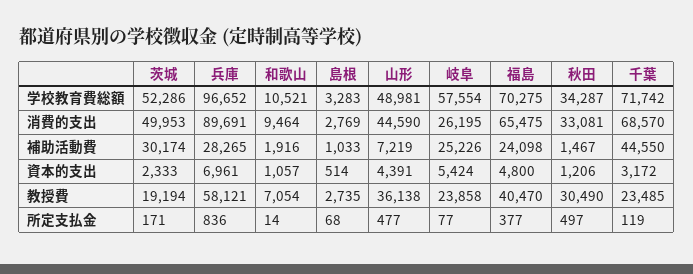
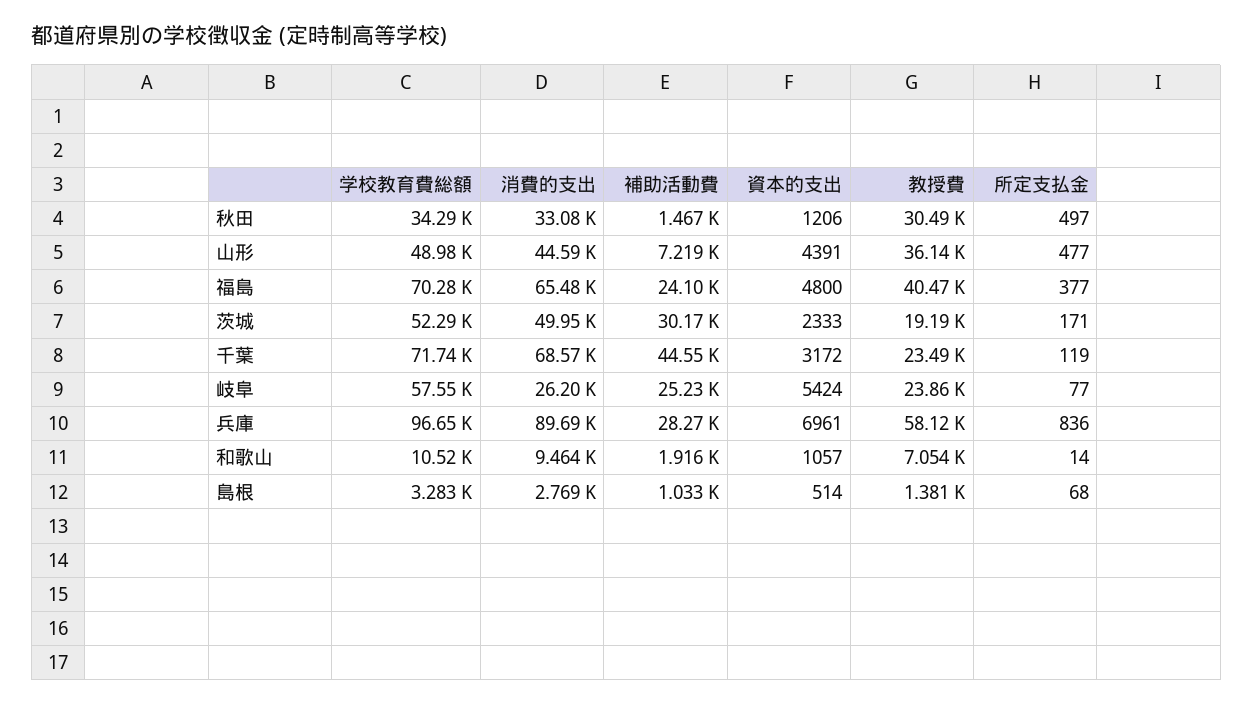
  {
    "茨城": {
      "学校教育費総額": 52286,
      "消費的支出": 49953,
      "補助活動費": 30174,
      "資本的支出": 2333,
      "教授費": 19194,
      "所定支払金": 171
    },
    "兵庫": {
      "学校教育費総額": 96652,
      "消費的支出": 89691,
      "補助活動費": 28265,
      "資本的支出": 6961,
      "教授費": 58121,
      "所定支払金": 836
    },
    "和歌山": {
      "学校教育費総額": 10521,
      "消費的支出": 9464,
      "補助活動費": 1916,
      "資本的支出": 1057,
      "教授費": 7054,
      "所定支払金": 14
    },
    "島根": {
      "学校教育費総額": 3283,
      "消費的支出": 2769,
      "補助活動費": 1033,
      "資本的支出": 514,
-     "教授費": 2735,
+     "教授費": 1381,
      "所定支払金": 68
    },
    "山形": {
      "学校教育費総額": 48981,
      "消費的支出": 44590,
      "補助活動費": 7219,
      "資本的支出": 4391,
      "教授費": 36138,
      "所定支払金": 477
    },
    "岐阜": {
      "学校教育費総額": 57554,
      "消費的支出": 26195,
      "補助活動費": 25226,
      "資本的支出": 5424,
      "教授費": 23858,
      "所定支払金": 77
    },
    "福島": {
      "学校教育費総額": 70275,
      "消費的支出": 65475,
      "補助活動費": 24098,
      "資本的支出": 4800,
      "教授費": 40470,
      "所定支払金": 377
    },
    "秋田": {
      "学校教育費総額": 34287,
      "消費的支出": 33081,
      "補助活動費": 1467,
      "資本的支出": 1206,
      "教授費": 30490,
      "所定支払金": 497
    },
    "千葉": {
      "学校教育費総額": 71742,
      "消費的支出": 68570,
      "補助活動費": 44550,
      "資本的支出": 3172,
      "教授費": 23485,
      "所定支払金": 119
    }
  }

